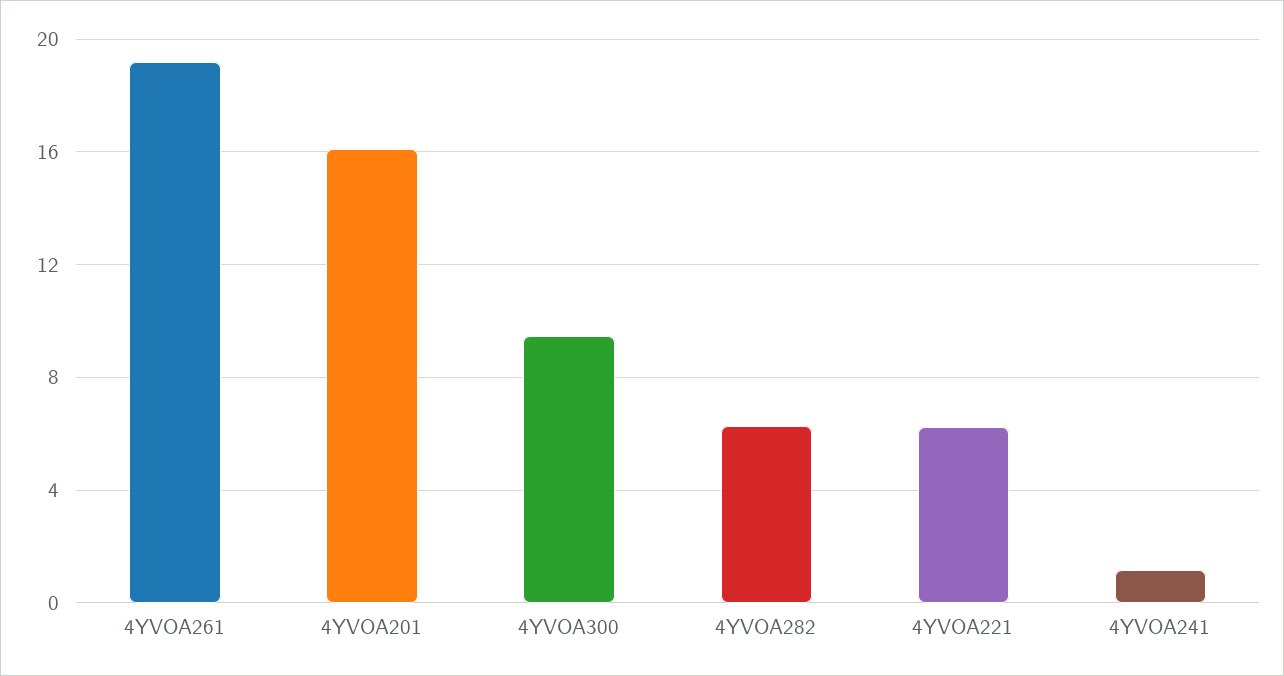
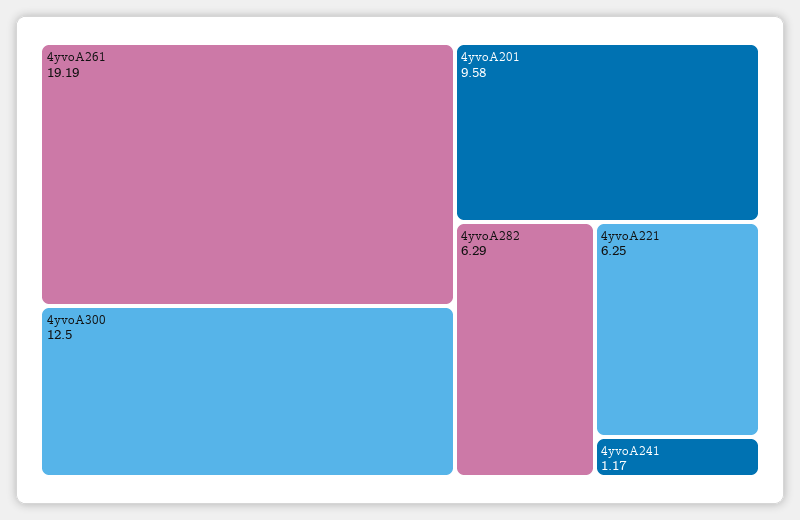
  {
    "4YVOA261": 19.19,
-   "4YVOA201": 16,
+   "4YVOA201": 9.58,
-   "4YVOA300": 9.5,
+   "4YVOA300": 12.5,
    "4YVOA282": 6.29,
    "4YVOA221": 6.25,
    "4YVOA241": 1.17
  }

